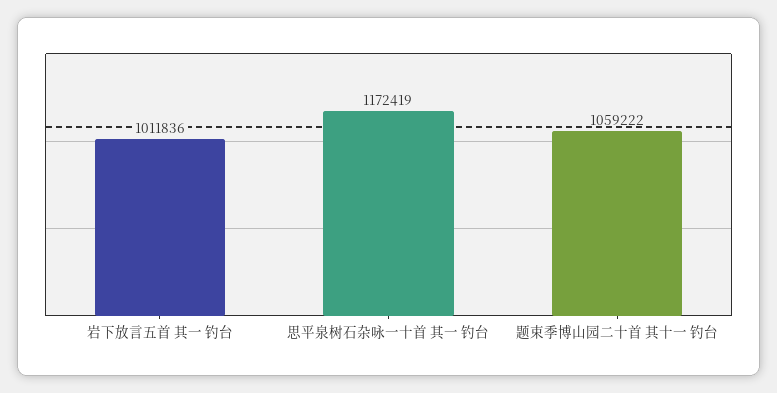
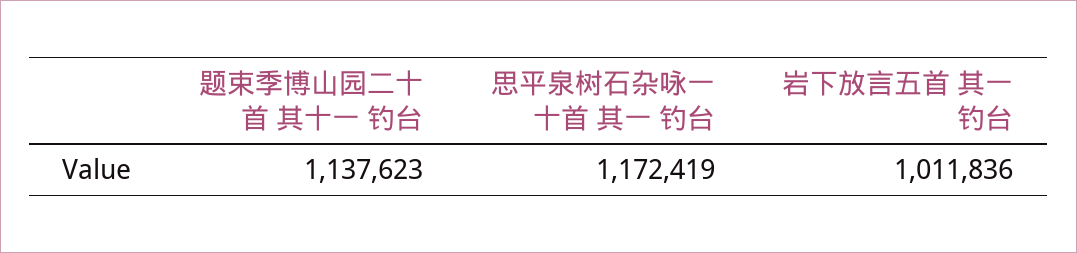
  {
    "岩下放言五首 其一 钓台": 1011836,
    "思平泉树石杂咏一十首 其一 钓台": 1172419,
-   "题束季博山园二十首 其十一 钓台": 1059222
+   "题束季博山园二十首 其十一 钓台": 1137623
  }

